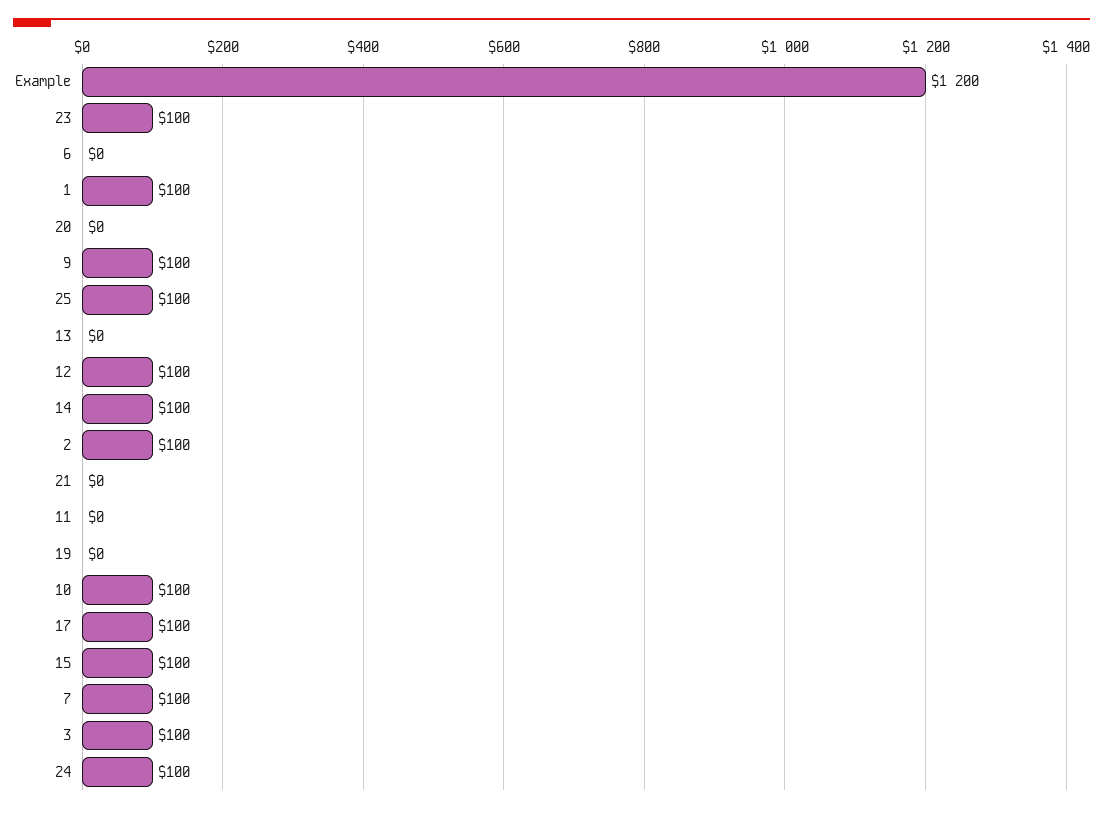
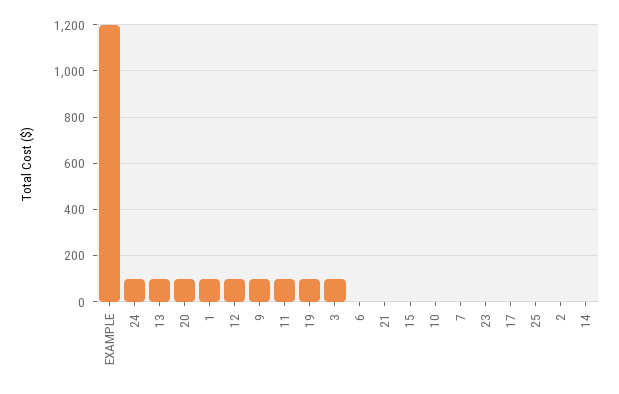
  {
    "Example": 1200,
-   "23": 100,
+   "23": 0,
    "6": 0,
    "1": 100,
-   "20": 0,
+   "20": 100,
    "9": 100,
-   "25": 100,
+   "25": 0,
-   "13": 0,
+   "13": 100,
    "12": 100,
-   "14": 100,
+   "14": 0,
-   "2": 100,
+   "2": 0,
    "21": 0,
-   "11": 0,
+   "11": 100,
-   "19": 0,
+   "19": 100,
-   "10": 100,
+   "10": 0,
-   "17": 100,
+   "17": 0,
-   "15": 100,
+   "15": 0,
-   "7": 100,
+   "7": 0,
    "3": 100,
    "24": 100
  }

